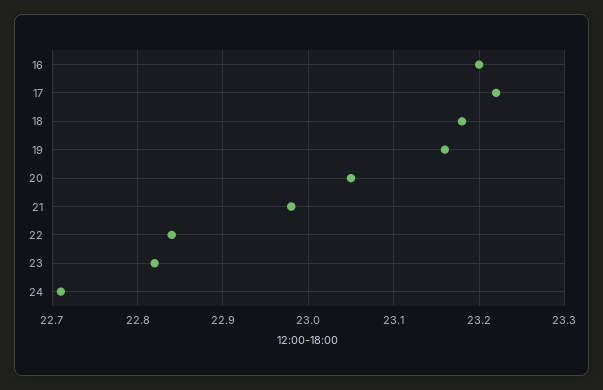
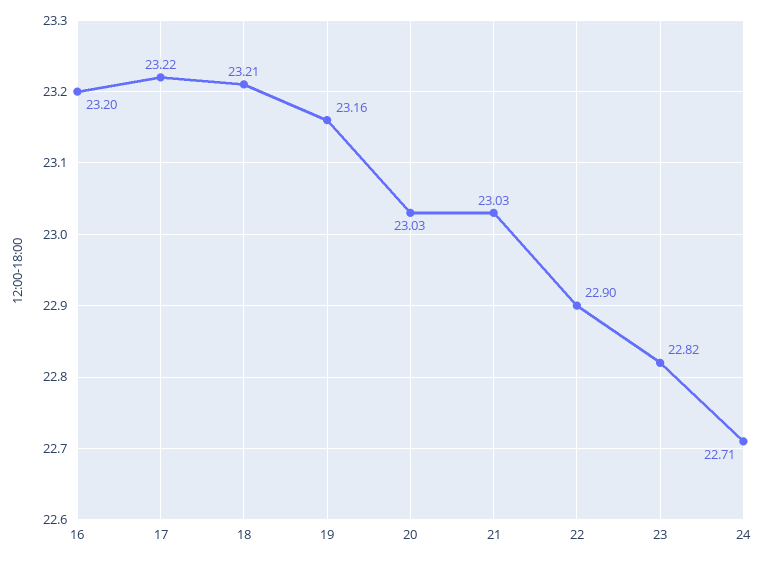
  {
    "16": 23.2,
    "17": 23.22,
-   "18": 23.18,
+   "18": 23.21,
    "19": 23.16,
-   "20": 23.05,
+   "20": 23.03,
-   "21": 22.98,
+   "21": 23.03,
-   "22": 22.84,
+   "22": 22.9,
    "23": 22.82,
    "24": 22.71
  }

